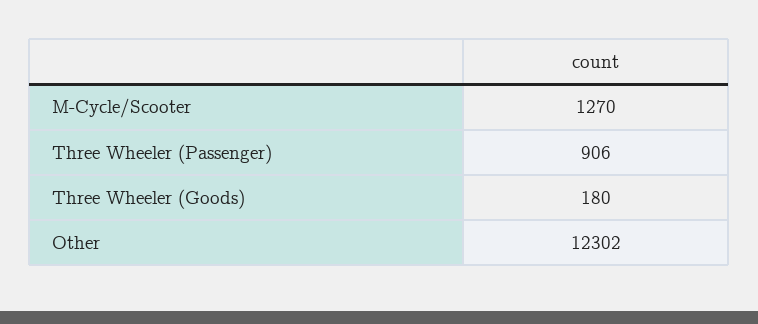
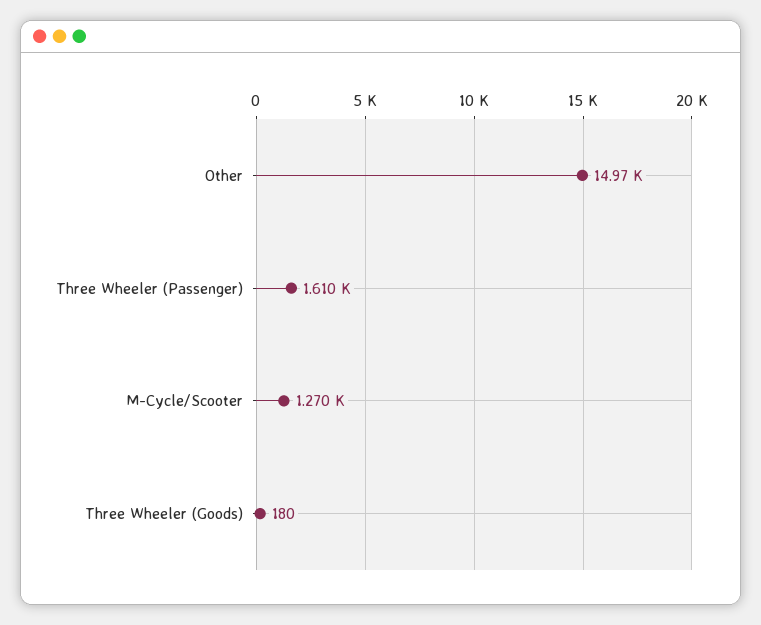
  {
    "M-Cycle/Scooter": 1270,
-   "Three Wheeler (Passenger)": 906,
+   "Three Wheeler (Passenger)": 1610,
    "Three Wheeler (Goods)": 180,
-   "Other": 12302
+   "Other": 14970
  }

